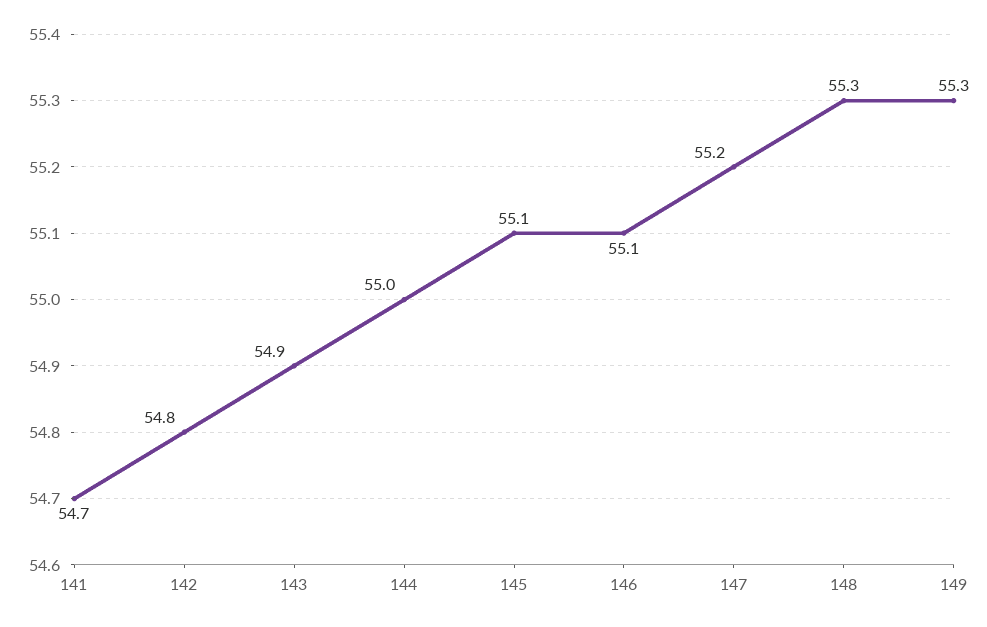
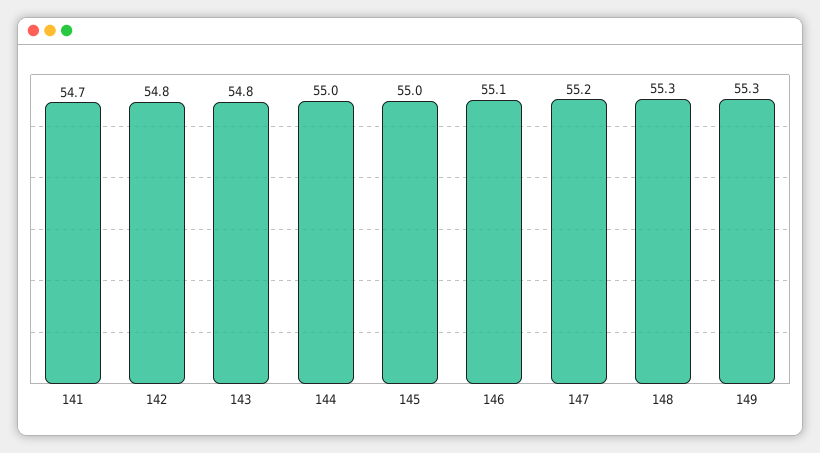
  {
    "141": 54.7,
    "142": 54.8,
-   "143": 54.9,
+   "143": 54.8,
    "144": 55,
-   "145": 55.1,
+   "145": 55,
    "146": 55.1,
    "147": 55.2,
    "148": 55.3,
    "149": 55.3
  }

